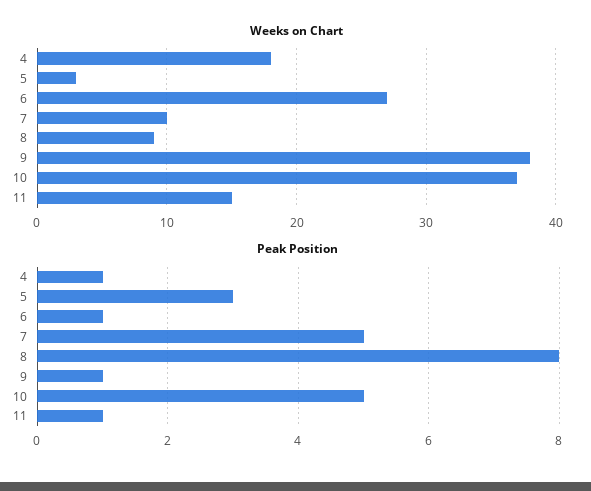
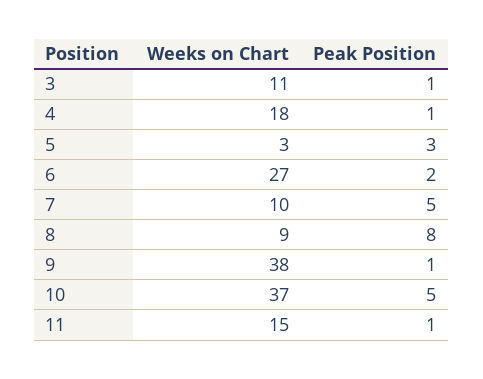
  {
    "Weeks on Chart": {
      "4": 18,
      "5": 3,
      "6": 27,
      "7": 10,
      "8": 9,
      "9": 38,
      "10": 37,
-     "11": 15
+     "11": 15,
+     "3": 11
    },
    "Peak Position": {
      "4": 1,
      "5": 3,
-     "6": 1,
+     "6": 2,
      "7": 5,
      "8": 8,
      "9": 1,
      "10": 5,
-     "11": 1
+     "11": 1,
+     "3": 1
    }
  }

